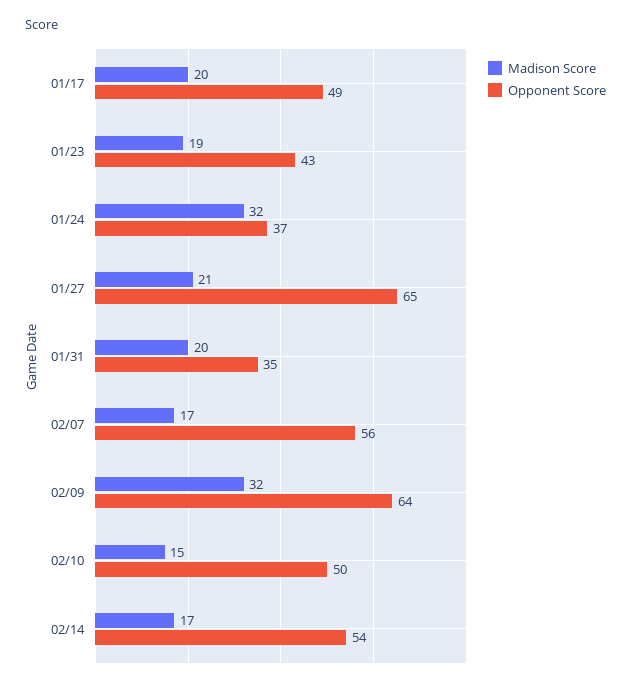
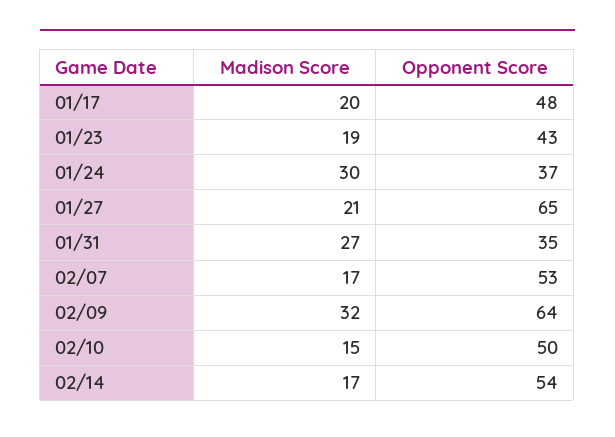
  {
    "Madison Score": {
      "01/17": 20,
      "01/23": 19,
-     "01/24": 32,
+     "01/24": 30,
      "01/27": 21,
-     "01/31": 20,
+     "01/31": 27,
      "02/07": 17,
      "02/09": 32,
      "02/10": 15,
      "02/14": 17
    },
    "Opponent Score": {
-     "01/17": 49,
+     "01/17": 48,
      "01/23": 43,
      "01/24": 37,
      "01/27": 65,
      "01/31": 35,
-     "02/07": 56,
+     "02/07": 53,
      "02/09": 64,
      "02/10": 50,
      "02/14": 54
    }
  }

